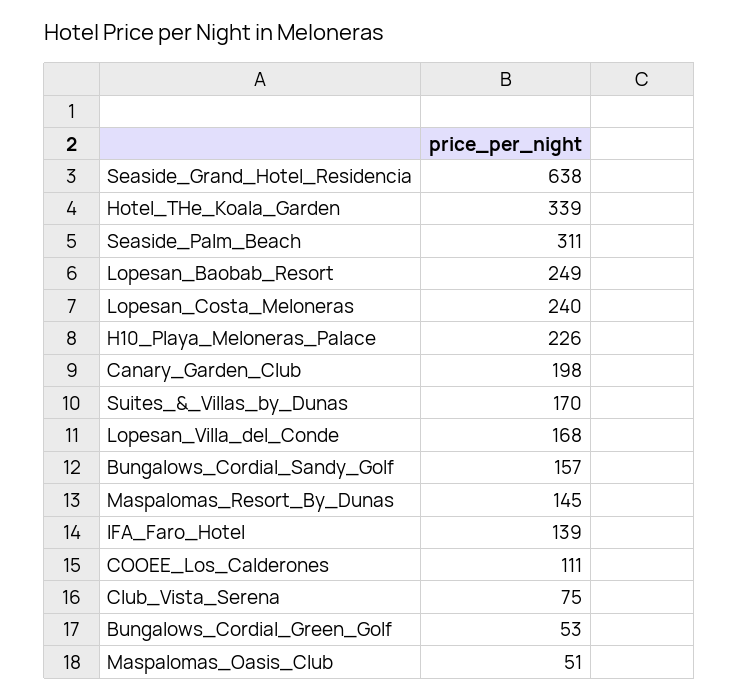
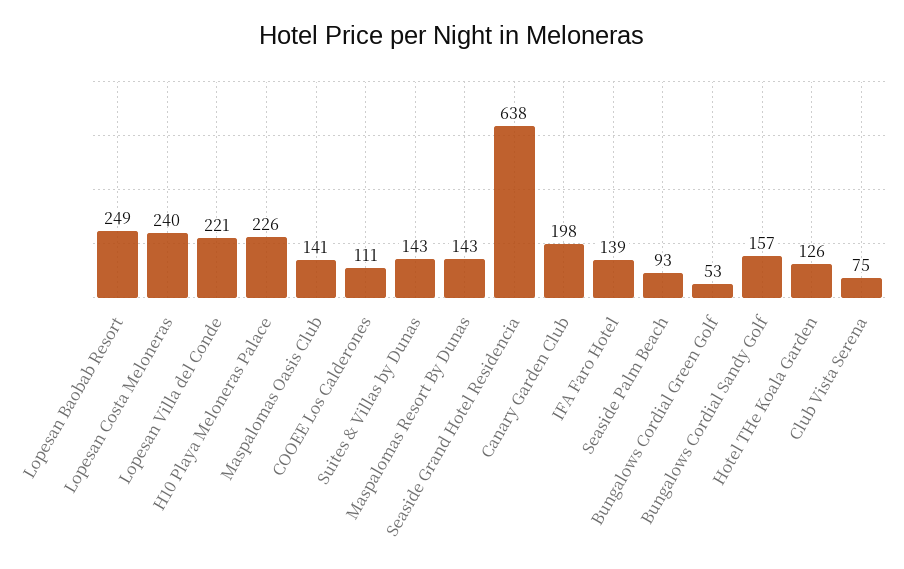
  {
    "Seaside_Grand_Hotel_Residencia": 638,
-   "Hotel_THe_Koala_Garden": 339,
+   "Hotel_THe_Koala_Garden": 126,
-   "Seaside_Palm_Beach": 311,
+   "Seaside_Palm_Beach": 93,
    "Lopesan_Baobab_Resort": 249,
    "Lopesan_Costa_Meloneras": 240,
    "H10_Playa_Meloneras_Palace": 226,
    "Canary_Garden_Club": 198,
-   "Suites_&_Villas_by_Dunas": 170,
+   "Suites_&_Villas_by_Dunas": 143,
-   "Lopesan_Villa_del_Conde": 168,
+   "Lopesan_Villa_del_Conde": 221,
    "Bungalows_Cordial_Sandy_Golf": 157,
-   "Maspalomas_Resort_By_Dunas": 145,
+   "Maspalomas_Resort_By_Dunas": 143,
    "IFA_Faro_Hotel": 139,
    "COOEE_Los_Calderones": 111,
    "Club_Vista_Serena": 75,
    "Bungalows_Cordial_Green_Golf": 53,
-   "Maspalomas_Oasis_Club": 51
+   "Maspalomas_Oasis_Club": 141
  }

